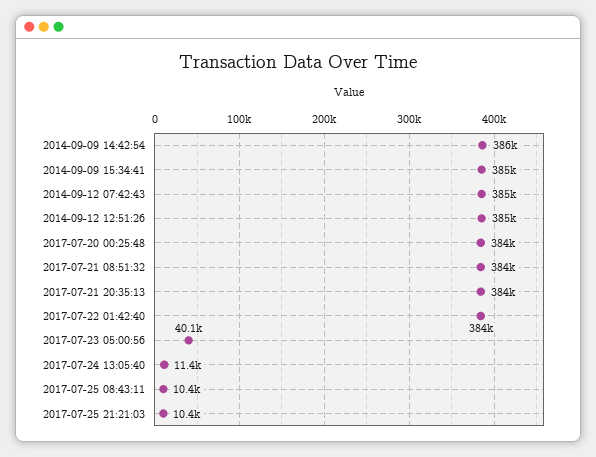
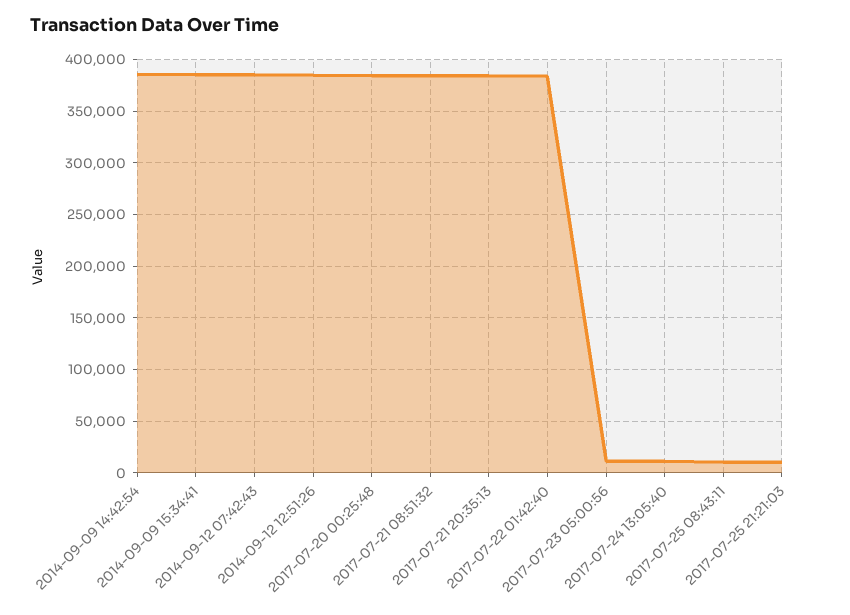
  {
    "2014-09-09 14:42:54": 386000,
    "2014-09-09 15:34:41": 385000,
    "2014-09-12 07:42:43": 385000,
    "2014-09-12 12:51:26": 385000,
    "2017-07-20 00:25:48": 384000,
    "2017-07-21 08:51:32": 384000,
    "2017-07-21 20:35:13": 384000,
    "2017-07-22 01:42:40": 384000,
-   "2017-07-23 05:00:56": 40100,
+   "2017-07-23 05:00:56": 10000,
    "2017-07-24 13:05:40": 11400,
    "2017-07-25 08:43:11": 10400,
    "2017-07-25 21:21:03": 10400
  }

